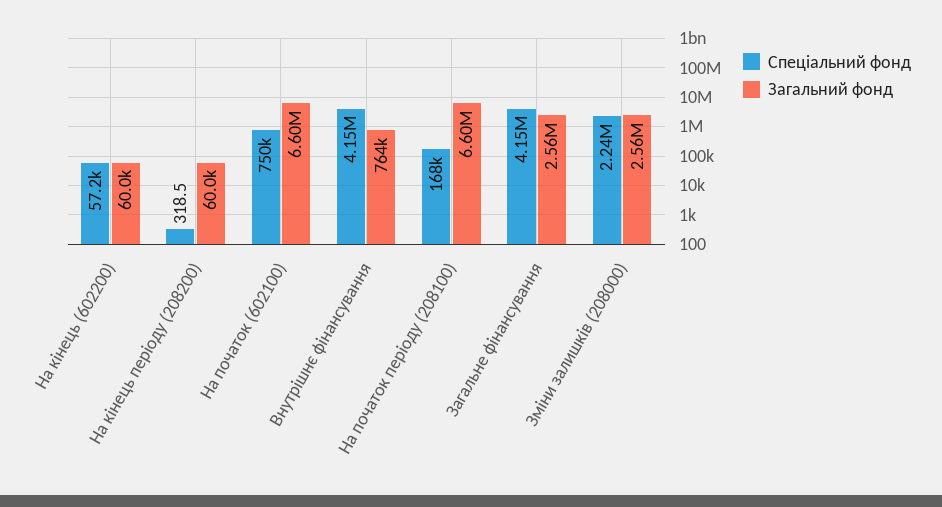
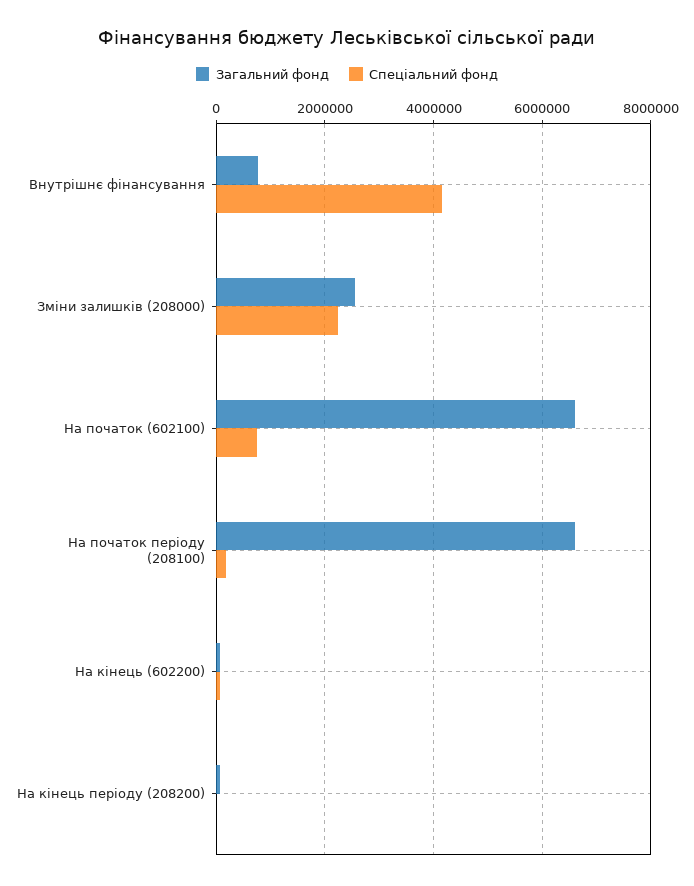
  {
    "Спеціальний фонд": {
      "На кінець (602200)": 57200,
      "На кінець періоду (208200)": 318.5,
      "На початок (602100)": 750000,
      "Внутрішнє фінансування": 4150000,
      "На початок періоду (208100)": 168000,
-     "Загальне фінансування": 4150000,
      "Зміни залишків (208000)": 2240000
    },
    "Загальний фонд": {
      "На кінець (602200)": 60000,
      "На кінець періоду (208200)": 60000,
      "На початок (602100)": 6600000,
      "Внутрішнє фінансування": 764000,
      "На початок періоду (208100)": 6600000,
-     "Загальне фінансування": 2560000,
      "Зміни залишків (208000)": 2560000
    }
  }

